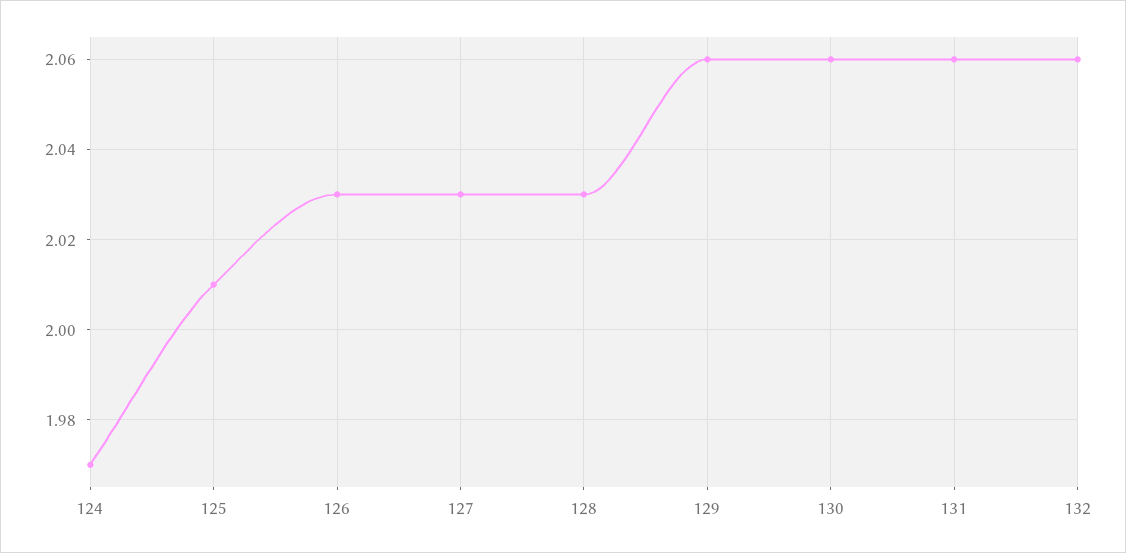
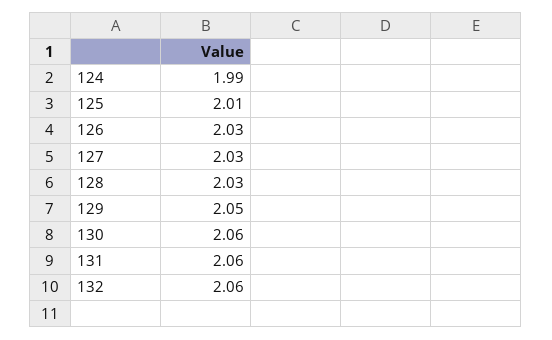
  {
-   "124": 1.97,
+   "124": 1.99,
    "125": 2.01,
    "126": 2.03,
    "127": 2.03,
    "128": 2.03,
-   "129": 2.06,
+   "129": 2.05,
    "130": 2.06,
    "131": 2.06,
    "132": 2.06
  }

